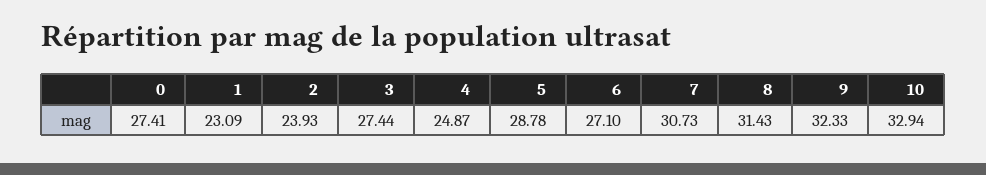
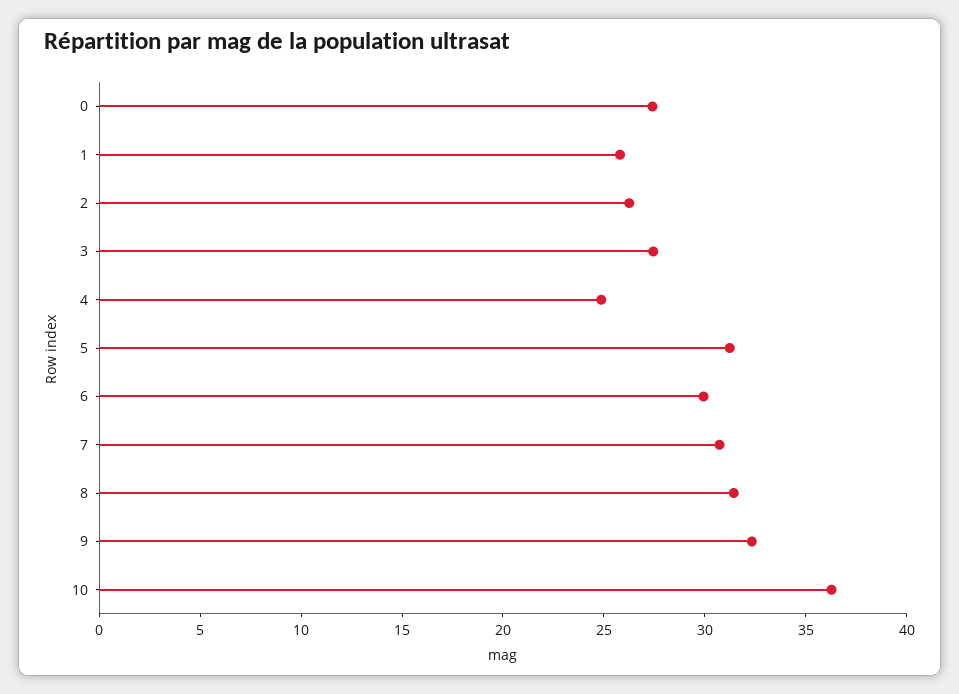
  {
    "0": 27.41,
-   "1": 23.09,
+   "1": 26,
-   "2": 23.93,
+   "2": 26,
    "3": 27.44,
    "4": 24.87,
-   "5": 28.78,
+   "5": 31,
-   "6": 27.1,
+   "6": 30,
    "7": 30.73,
    "8": 31.43,
    "9": 32.33,
-   "10": 32.94
+   "10": 36
  }

